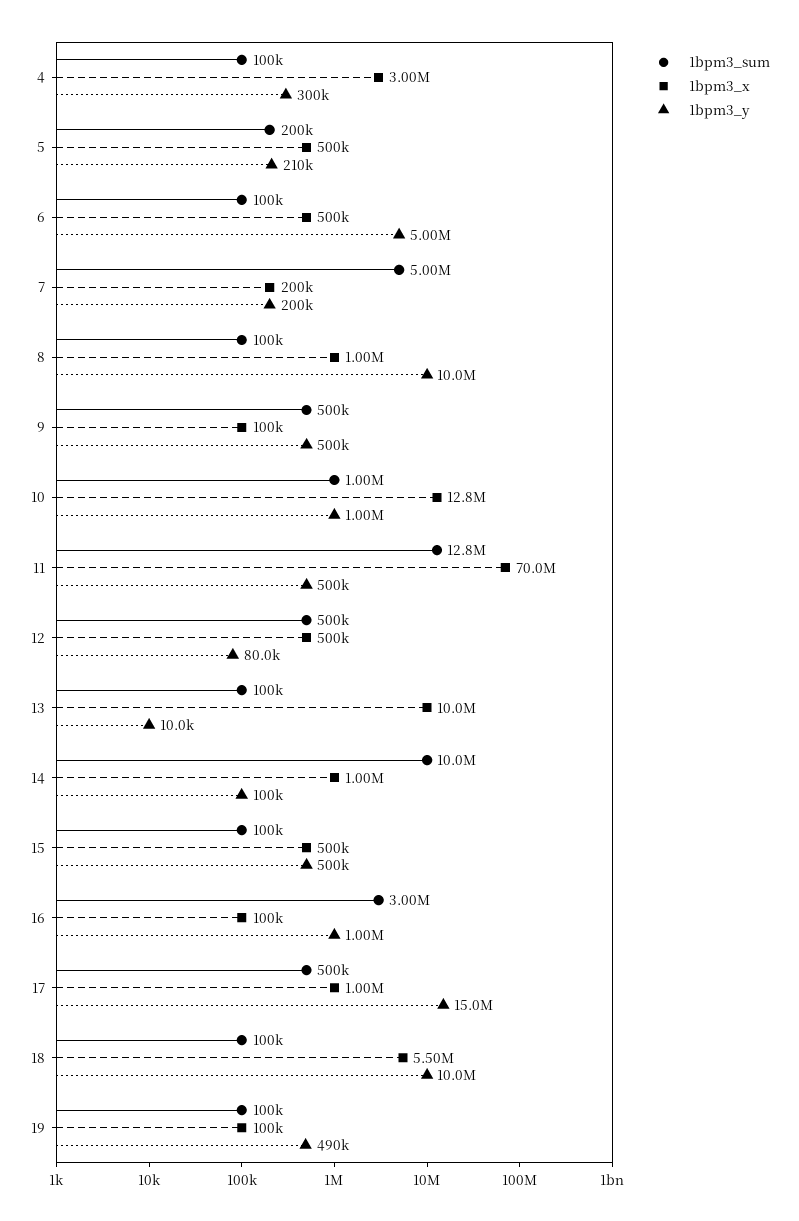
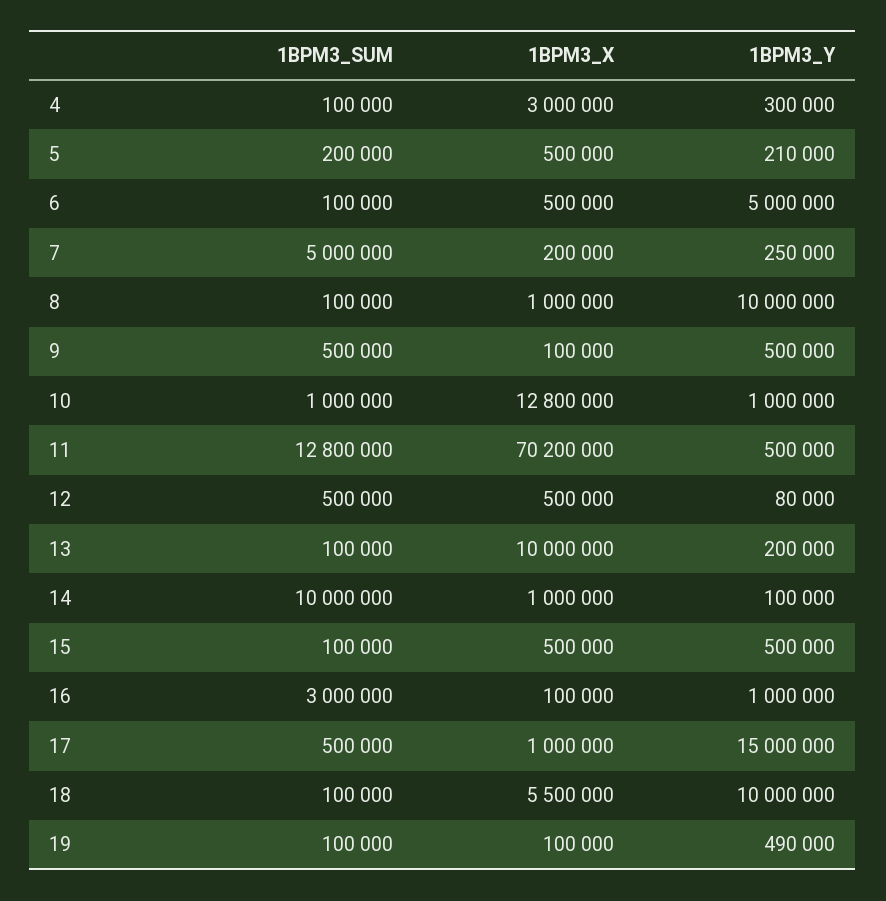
  {
    "1bpm3_sum": {
      "4": 100000,
      "5": 200000,
      "6": 100000,
      "7": 5000000,
      "8": 100000,
      "9": 500000,
      "10": 1000000,
      "11": 12800000,
      "12": 500000,
      "13": 100000,
      "14": 10000000,
      "15": 100000,
      "16": 3000000,
      "17": 500000,
      "18": 100000,
      "19": 100000
    },
    "1bpm3_x": {
      "4": 3000000,
      "5": 500000,
      "6": 500000,
      "7": 200000,
      "8": 1000000,
      "9": 100000,
      "10": 12800000,
-     "11": 70000000,
+     "11": 70200000,
      "12": 500000,
      "13": 10000000,
      "14": 1000000,
      "15": 500000,
      "16": 100000,
      "17": 1000000,
      "18": 5500000,
      "19": 100000
    },
    "1bpm3_y": {
      "4": 300000,
      "5": 210000,
      "6": 5000000,
-     "7": 200000,
+     "7": 250000,
      "8": 10000000,
      "9": 500000,
      "10": 1000000,
      "11": 500000,
      "12": 80000,
-     "13": 10000,
+     "13": 200000,
      "14": 100000,
      "15": 500000,
      "16": 1000000,
      "17": 15000000,
      "18": 10000000,
      "19": 490000
    }
  }

